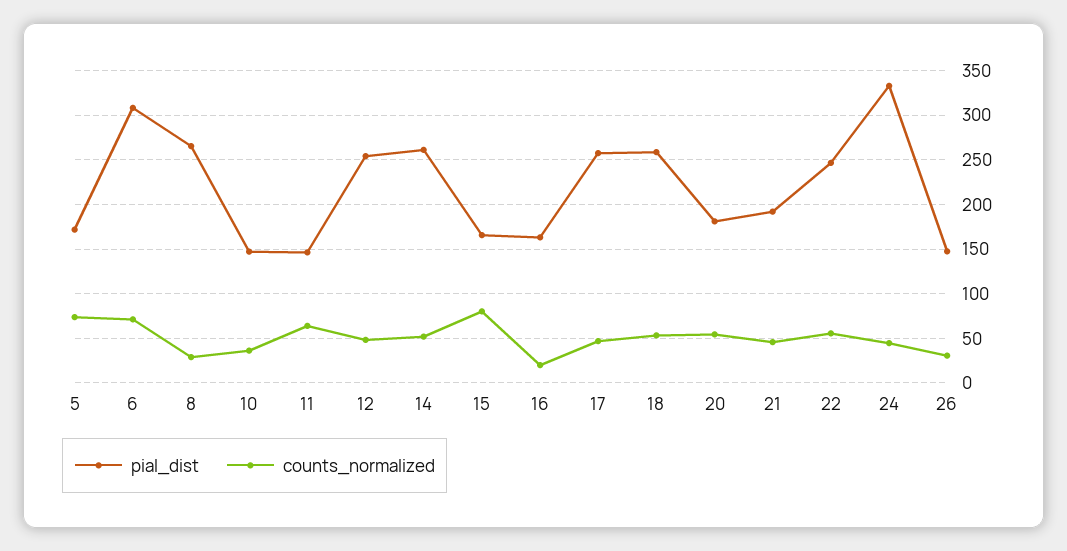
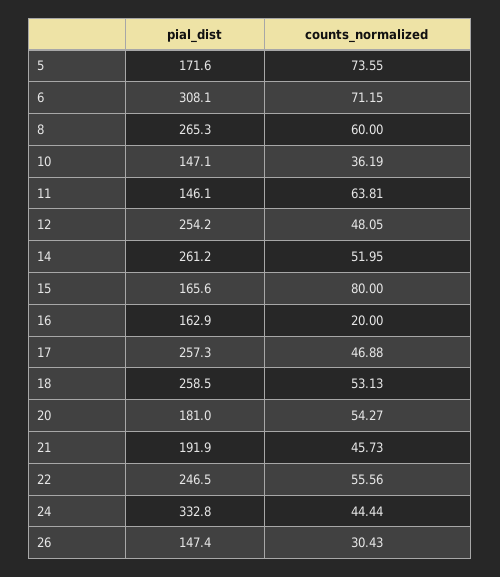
  {
    "pial_dist": {
      "5": 171.6,
      "6": 308.1,
      "8": 265.3,
      "10": 147.1,
      "11": 146.1,
      "12": 254.2,
      "14": 261.2,
      "15": 165.6,
      "16": 162.9,
      "17": 257.3,
      "18": 258.5,
      "20": 181,
      "21": 191.9,
      "22": 246.5,
      "24": 332.8,
      "26": 147.4
    },
    "counts_normalized": {
      "5": 73.55,
      "6": 71.15,
-     "8": 30,
+     "8": 60,
      "10": 36.19,
      "11": 63.81,
      "12": 48.05,
      "14": 51.95,
      "15": 80,
      "16": 20,
      "17": 46.88,
      "18": 53.13,
      "20": 54.27,
      "21": 45.73,
      "22": 55.56,
      "24": 44.44,
      "26": 30.43
    }
  }

